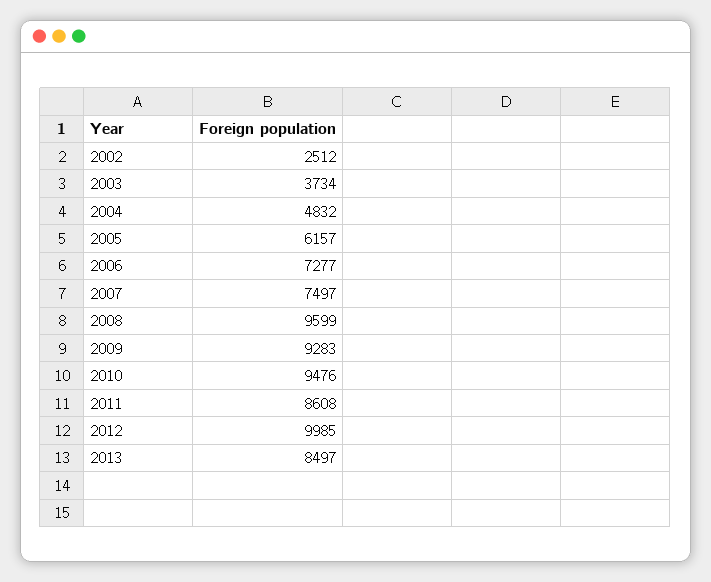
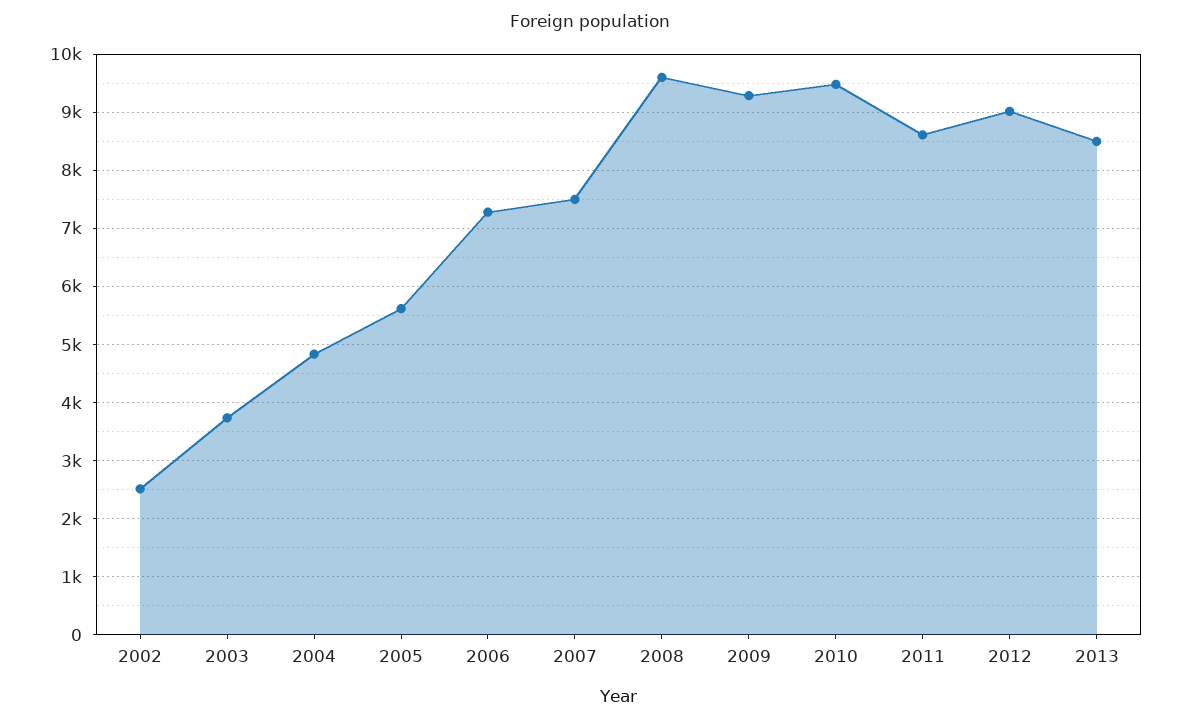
  {
    "2002": 2512,
    "2003": 3734,
    "2004": 4832,
-   "2005": 6157,
+   "2005": 5600,
    "2006": 7277,
    "2007": 7497,
    "2008": 9599,
    "2009": 9283,
    "2010": 9476,
    "2011": 8608,
-   "2012": 9985,
+   "2012": 9000,
    "2013": 8497
  }

